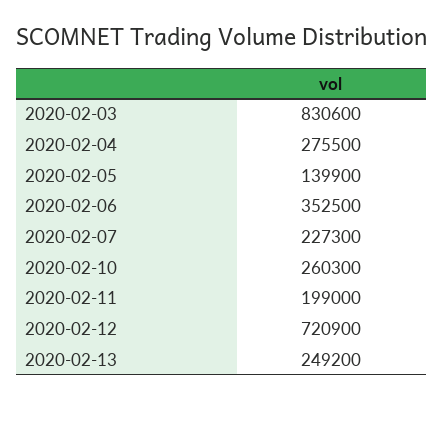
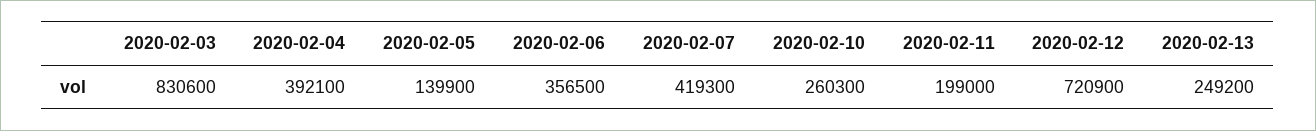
  {
    "2020-02-03": 830600,
-   "2020-02-04": 275500,
+   "2020-02-04": 392100,
    "2020-02-05": 139900,
-   "2020-02-06": 352500,
+   "2020-02-06": 356500,
-   "2020-02-07": 227300,
+   "2020-02-07": 419300,
    "2020-02-10": 260300,
    "2020-02-11": 199000,
    "2020-02-12": 720900,
    "2020-02-13": 249200
  }

